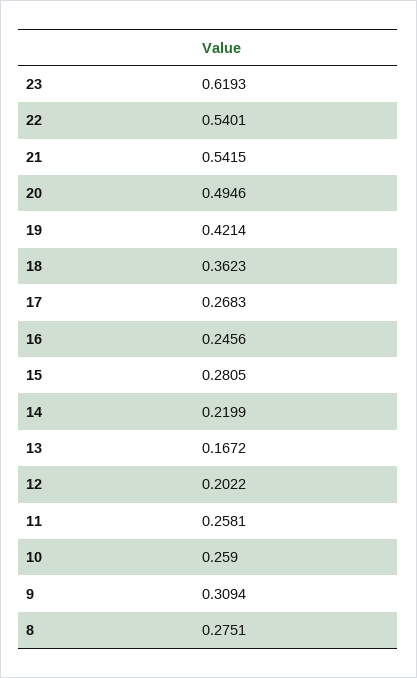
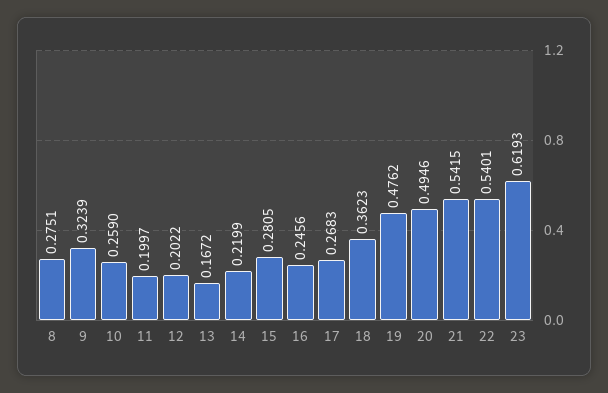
  {
    "23": 0.6193,
    "22": 0.5401,
    "21": 0.5415,
    "20": 0.4946,
-   "19": 0.4214,
+   "19": 0.4762,
    "18": 0.3623,
    "17": 0.2683,
    "16": 0.2456,
    "15": 0.2805,
    "14": 0.2199,
    "13": 0.1672,
    "12": 0.2022,
-   "11": 0.2581,
+   "11": 0.1997,
    "10": 0.259,
-   "9": 0.3094,
+   "9": 0.3239,
    "8": 0.2751
  }

